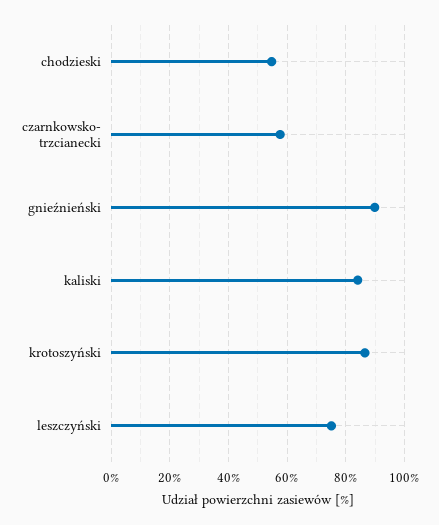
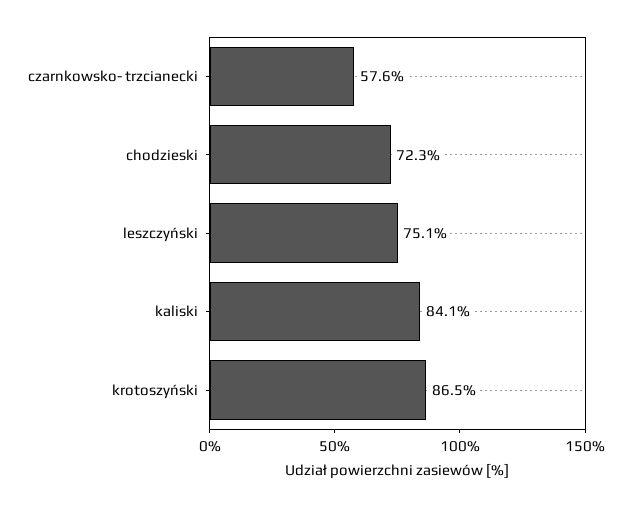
  {
-   "chodzieski": 55,
+   "chodzieski": 72.3,
    "czarnkowsko- trzcianecki": 57.6,
-   "gnieźnieński": 90,
    "kaliski": 84.1,
    "krotoszyński": 86.5,
    "leszczyński": 75.1
  }

